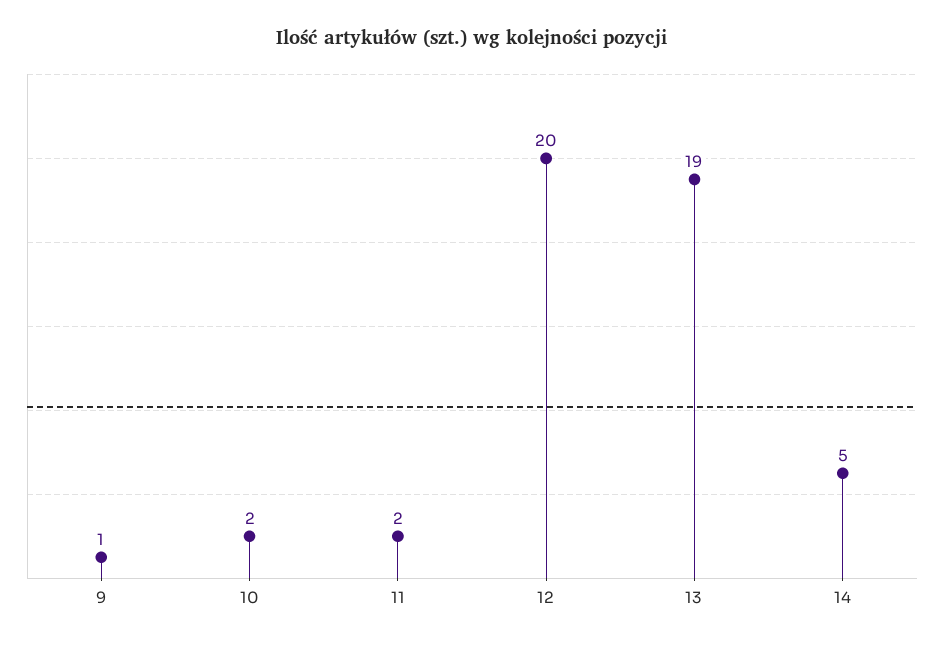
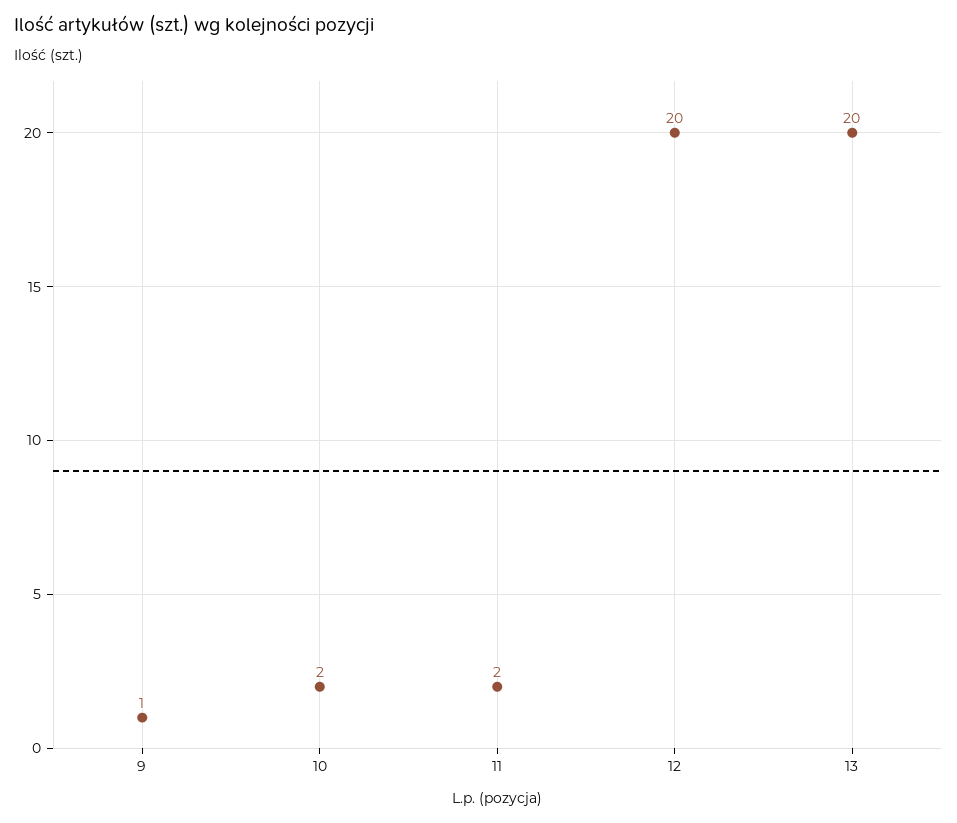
  {
    "9": 1,
    "10": 2,
    "11": 2,
    "12": 20,
-   "13": 19,
+   "13": 20
-   "14": 5
  }

